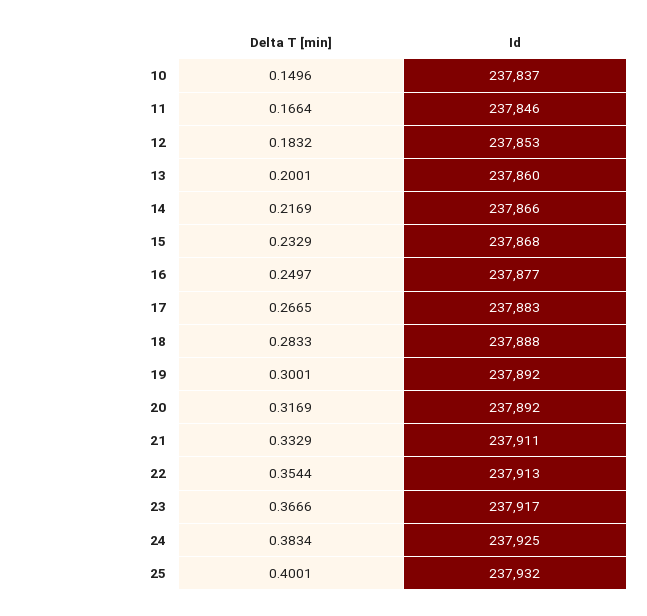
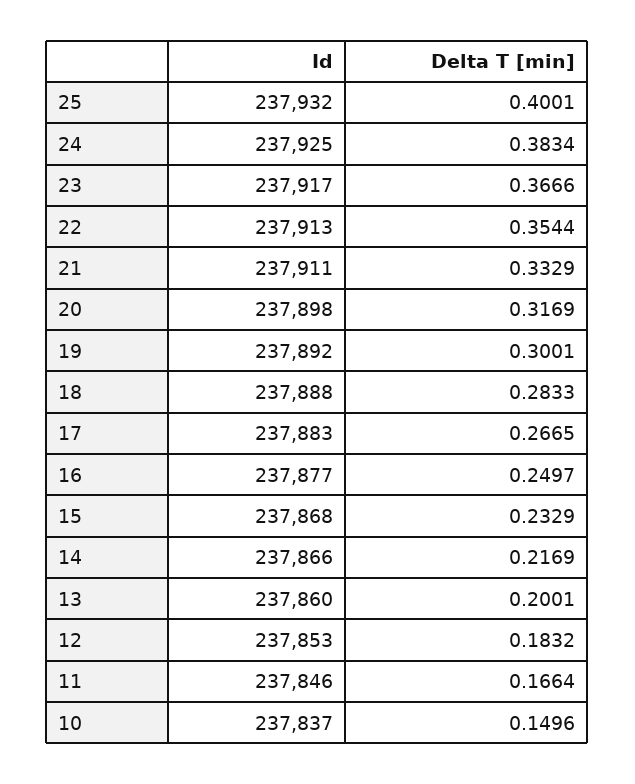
  {
    "Delta T [min]": {
      "10": 0.1496,
      "11": 0.1664,
      "12": 0.1832,
      "13": 0.2001,
      "14": 0.2169,
      "15": 0.2329,
      "16": 0.2497,
      "17": 0.2665,
      "18": 0.2833,
      "19": 0.3001,
      "20": 0.3169,
      "21": 0.3329,
      "22": 0.3544,
      "23": 0.3666,
      "24": 0.3834,
      "25": 0.4001
    },
    "Id": {
      "10": 237837,
      "11": 237846,
      "12": 237853,
      "13": 237860,
      "14": 237866,
      "15": 237868,
      "16": 237877,
      "17": 237883,
      "18": 237888,
      "19": 237892,
-     "20": 237892,
+     "20": 237898,
      "21": 237911,
      "22": 237913,
      "23": 237917,
      "24": 237925,
      "25": 237932
    }
  }

